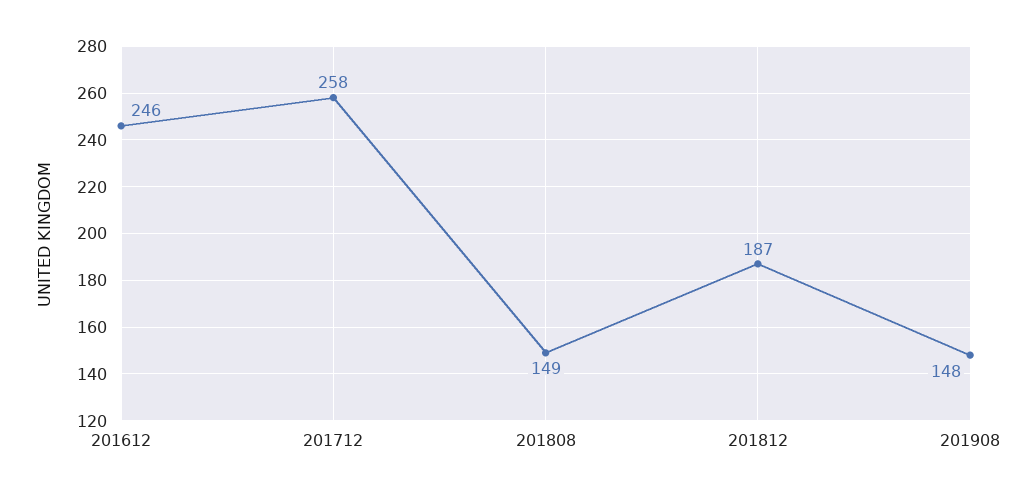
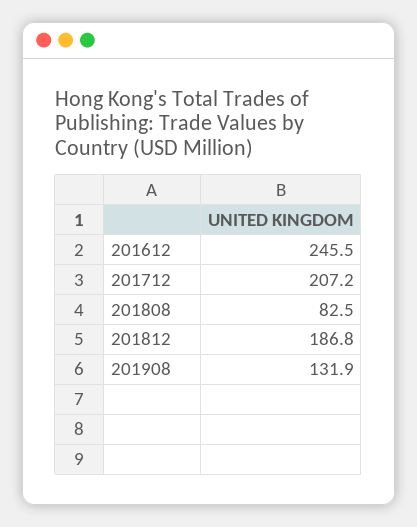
  {
    "201612": 245.5,
-   "201712": 258,
+   "201712": 207.2,
-   "201808": 149,
+   "201808": 82.5,
    "201812": 186.8,
-   "201908": 148
+   "201908": 131.9
  }

